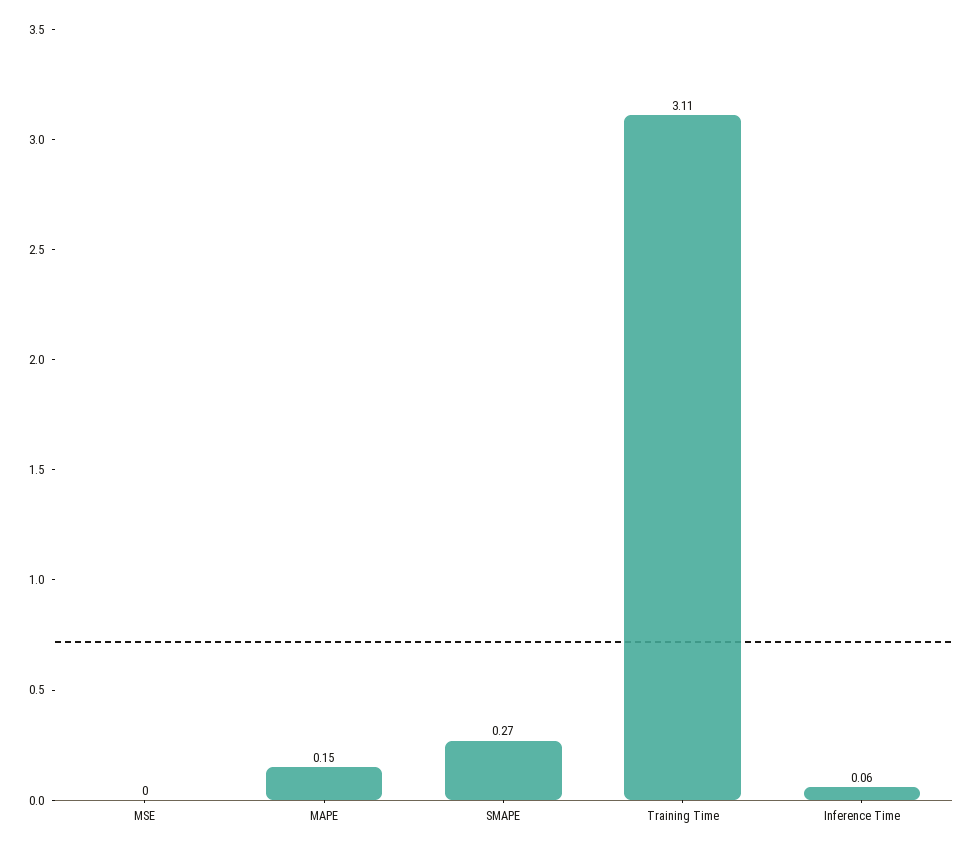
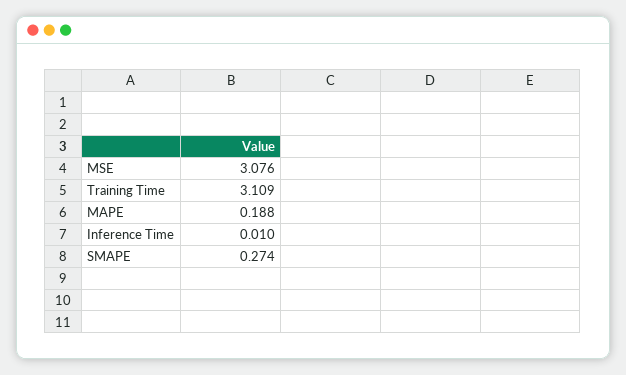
  {
-   "MSE": 0,
+   "MSE": 3.076,
-   "MAPE": 0.15,
+   "MAPE": 0.188,
    "SMAPE": 0.274,
    "Training Time": 3.109,
-   "Inference Time": 0.06
+   "Inference Time": 0.01
  }

